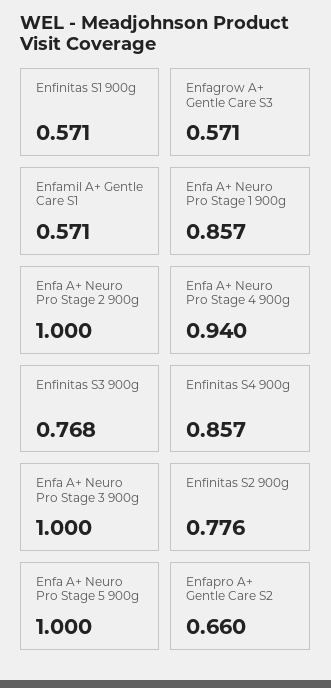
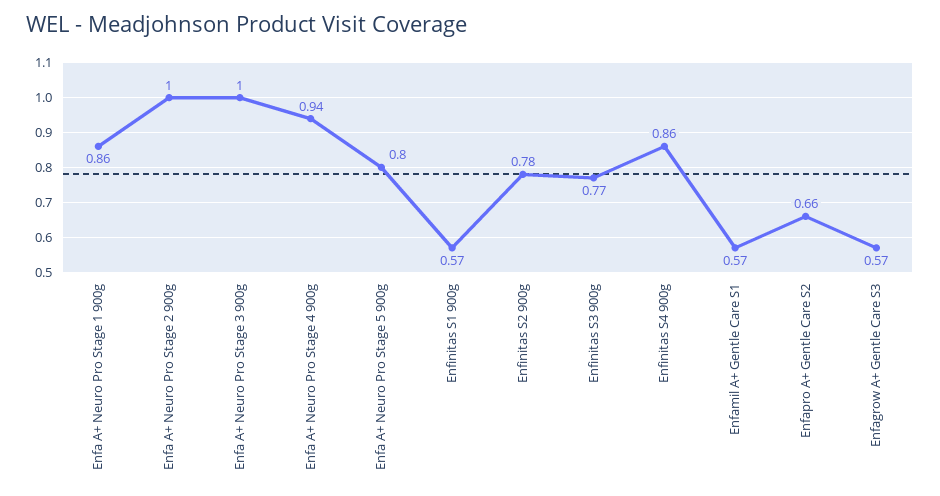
  {
    "Enfinitas S1 900g": 0.571,
    "Enfagrow A+ Gentle Care S3": 0.571,
    "Enfamil A+ Gentle Care S1": 0.571,
    "Enfa A+ Neuro Pro Stage 1 900g": 0.857,
    "Enfa A+ Neuro Pro Stage 2 900g": 1,
    "Enfa A+ Neuro Pro Stage 4 900g": 0.94,
    "Enfinitas S3 900g": 0.768,
    "Enfinitas S4 900g": 0.857,
    "Enfa A+ Neuro Pro Stage 3 900g": 1,
    "Enfinitas S2 900g": 0.776,
-   "Enfa A+ Neuro Pro Stage 5 900g": 1,
+   "Enfa A+ Neuro Pro Stage 5 900g": 0.8,
    "Enfapro A+ Gentle Care S2": 0.66
  }

